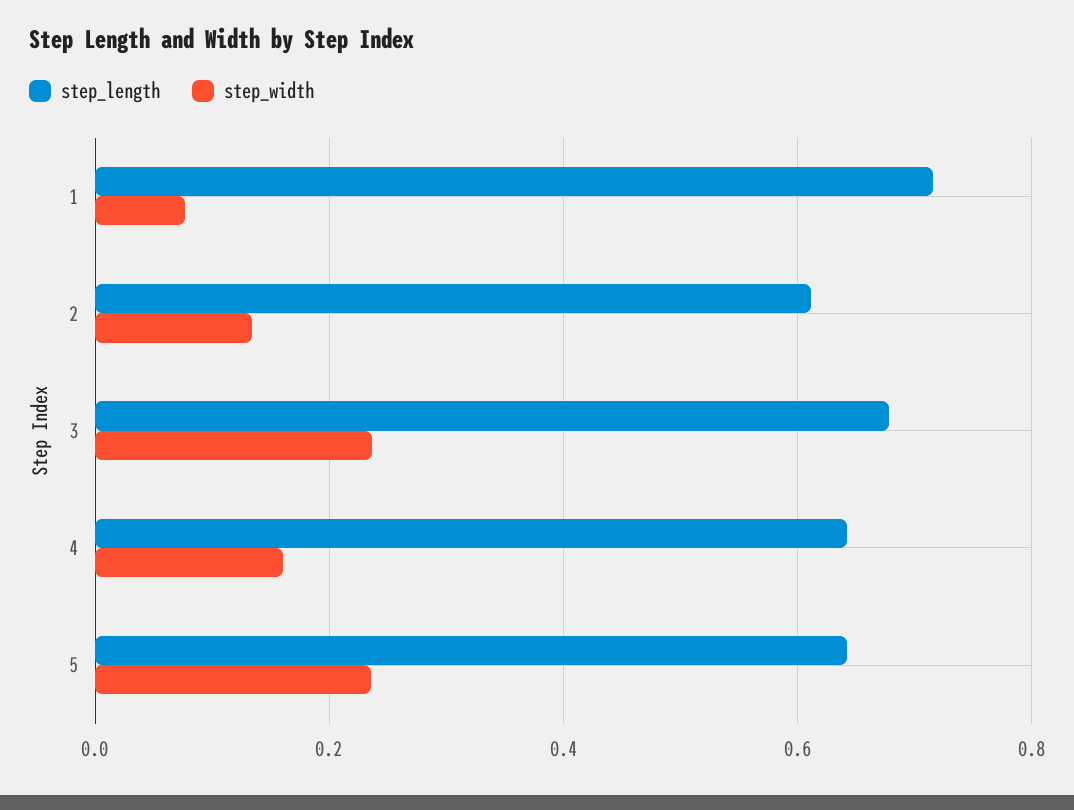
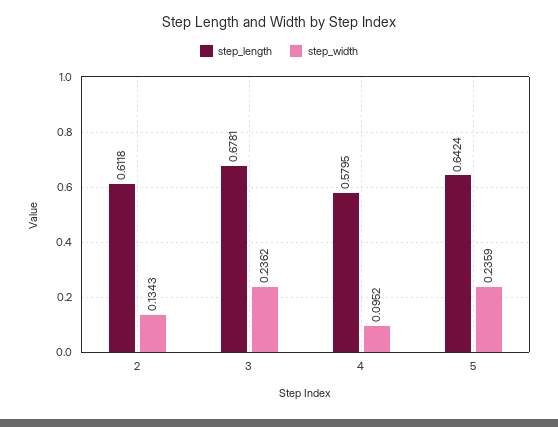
  {
    "step_length": {
-     "1": 0.72,
      "2": 0.6118,
      "3": 0.6781,
-     "4": 0.64,
+     "4": 0.5795,
      "5": 0.6424
    },
    "step_width": {
-     "1": 0.08,
      "2": 0.1343,
      "3": 0.2362,
-     "4": 0.16,
+     "4": 0.0952,
      "5": 0.2359
    }
  }

